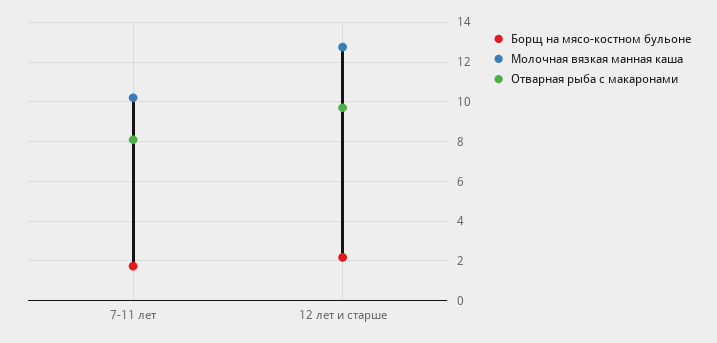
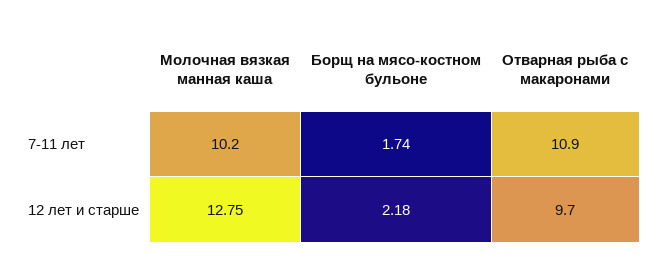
  {
    "Борщ на мясо-костном бульоне": {
      "7-11 лет": 1.74,
      "12 лет и старше": 2.18
    },
    "Молочная вязкая манная каша": {
      "7-11 лет": 10.2,
      "12 лет и старше": 12.75
    },
    "Отварная рыба с макаронами": {
-     "7-11 лет": 8,
+     "7-11 лет": 10.9,
      "12 лет и старше": 9.7
    }
  }

